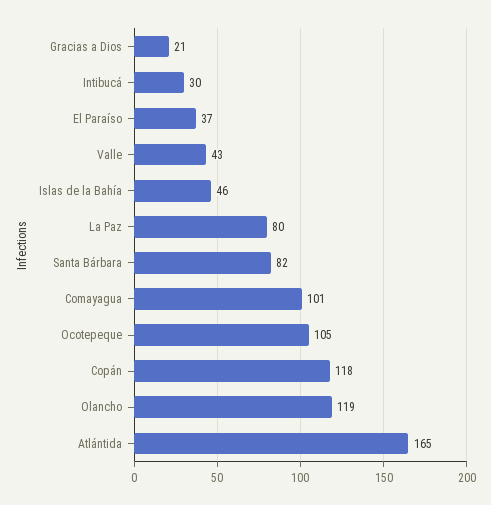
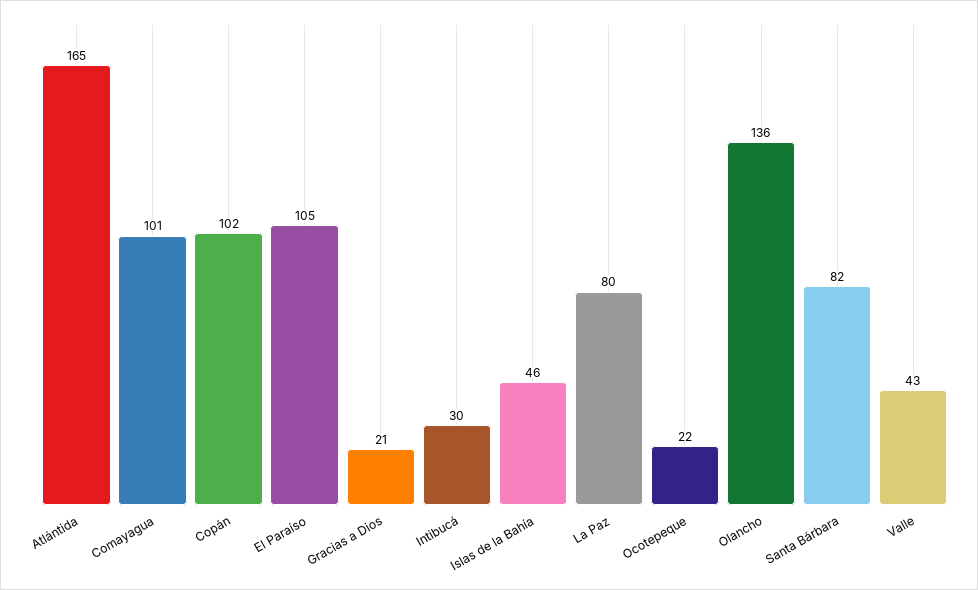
  {
    "Gracias a Dios": 21,
    "Intibucá": 30,
-   "El Paraíso": 37,
+   "El Paraíso": 105,
    "Valle": 43,
    "Islas de la Bahía": 46,
    "La Paz": 80,
    "Santa Bárbara": 82,
    "Comayagua": 101,
-   "Ocotepeque": 105,
+   "Ocotepeque": 22,
-   "Copán": 118,
+   "Copán": 102,
-   "Olancho": 119,
+   "Olancho": 136,
    "Atlántida": 165
  }

